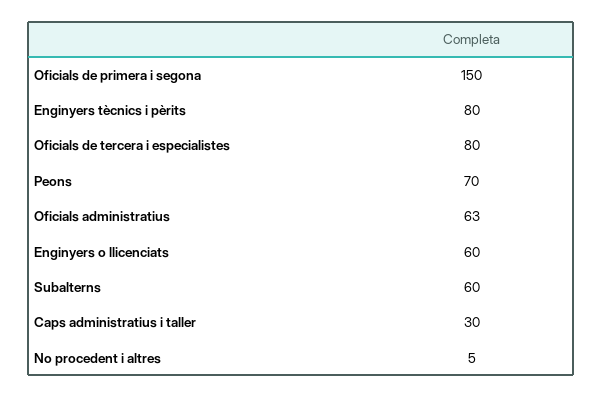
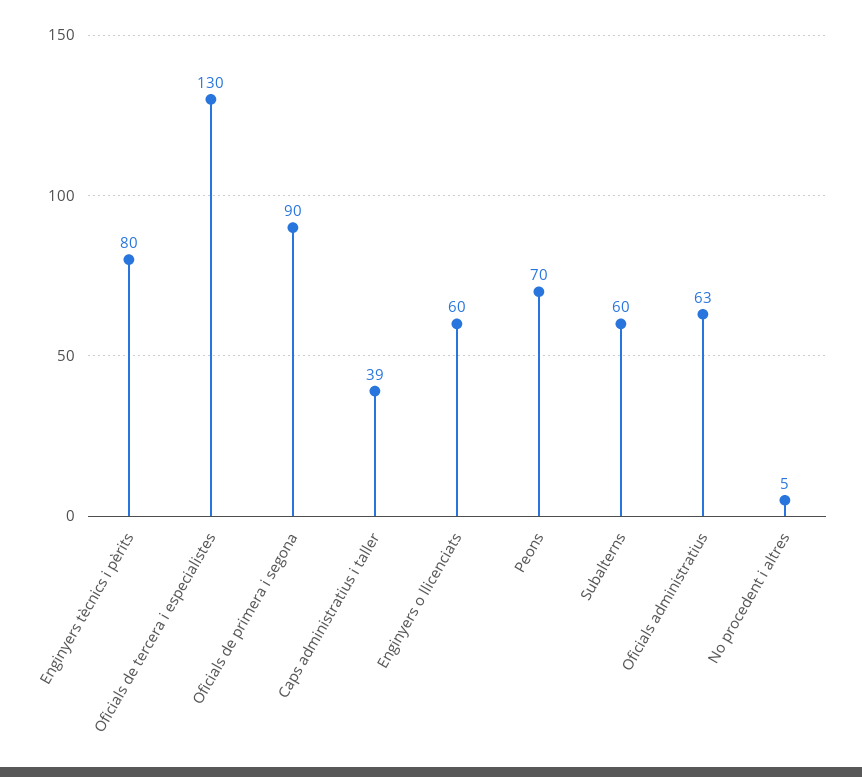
  {
-   "Oficials de primera i segona": 150,
+   "Oficials de primera i segona": 90,
    "Enginyers tècnics i pèrits": 80,
-   "Oficials de tercera i especialistes": 80,
+   "Oficials de tercera i especialistes": 130,
    "Peons": 70,
    "Oficials administratius": 63,
    "Enginyers o llicenciats": 60,
    "Subalterns": 60,
-   "Caps administratius i taller": 30,
+   "Caps administratius i taller": 39,
    "No procedent i altres": 5
  }

